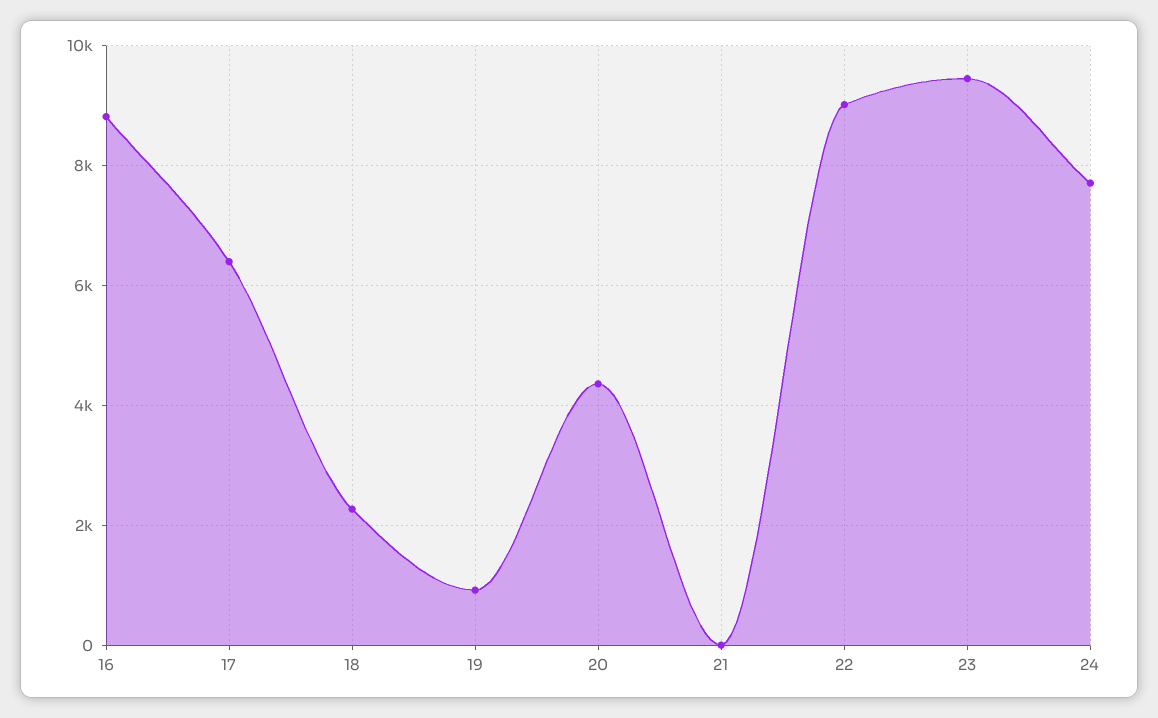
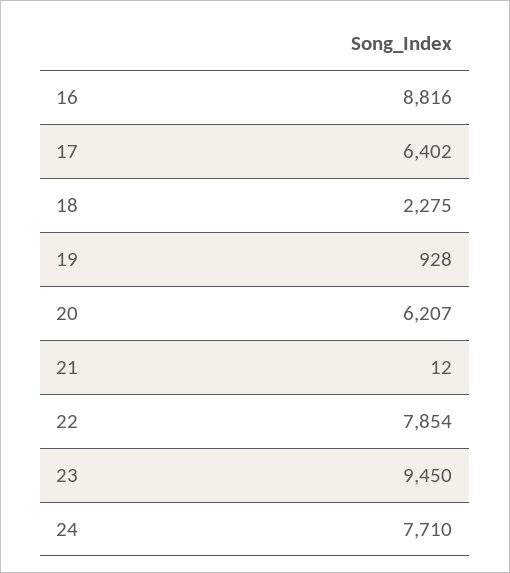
  {
    "16": 8816,
    "17": 6402,
    "18": 2275,
    "19": 928,
-   "20": 4400,
+   "20": 6207,
    "21": 12,
-   "22": 9000,
+   "22": 7854,
    "23": 9450,
    "24": 7710
  }

